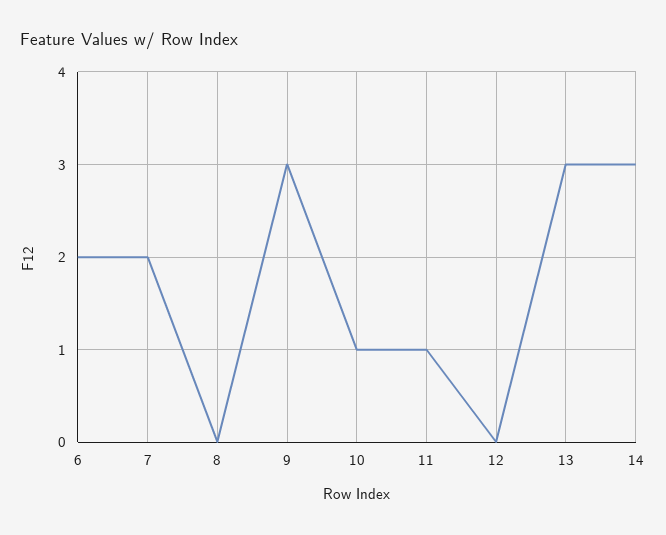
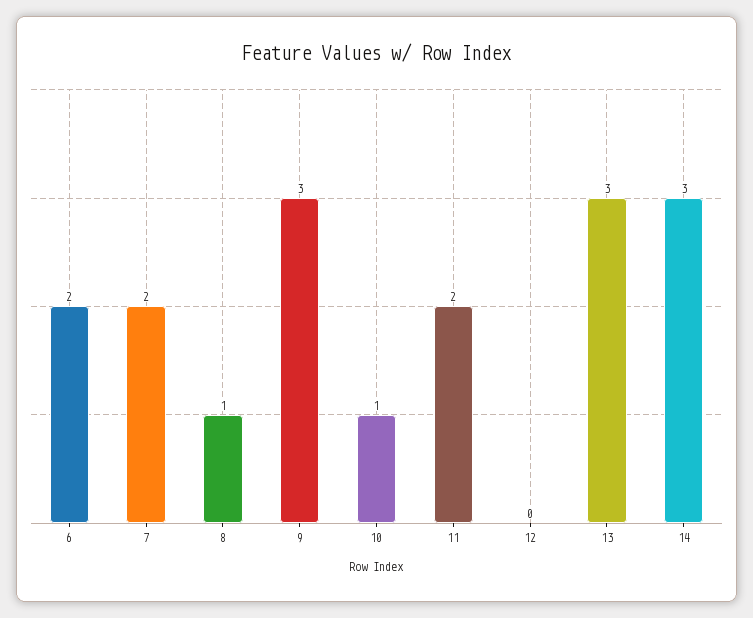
  {
    "6": 2,
    "7": 2,
-   "8": 0,
+   "8": 1,
    "9": 3,
    "10": 1,
-   "11": 1,
+   "11": 2,
    "12": 0,
    "13": 3,
    "14": 3
  }

